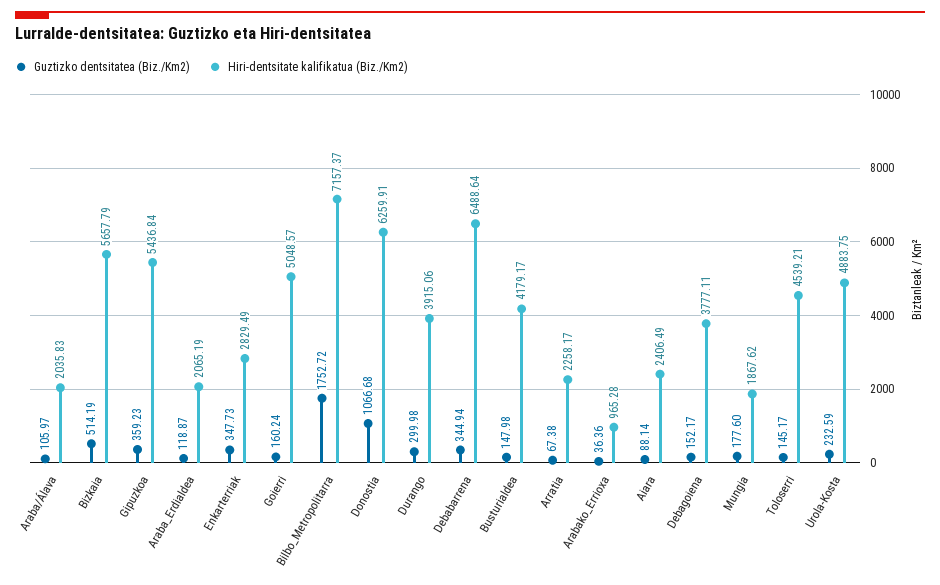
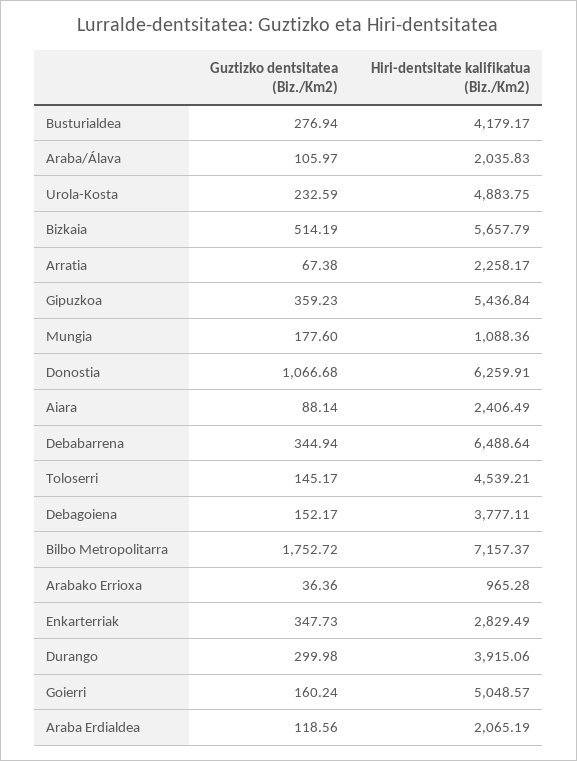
  {
    "Guztizko dentsitatea (Biz./Km2)": {
      "Araba/Álava": 105.97,
      "Bizkaia": 514.19,
      "Gipuzkoa": 359.23,
-     "Araba_Erdialdea": 118.87,
+     "Araba_Erdialdea": 118.56,
      "Enkarterriak": 347.73,
      "Goierri": 160.24,
      "Bilbo_Metropolitarra": 1752.72,
      "Donostia": 1066.68,
      "Durango": 299.98,
      "Debabarrena": 344.94,
-     "Busturialdea": 147.98,
+     "Busturialdea": 276.94,
      "Arratia": 67.38,
      "Arabako_Errioxa": 36.36,
      "Aiara": 88.14,
      "Debagoiena": 152.17,
      "Mungia": 177.6,
      "Toloserri": 145.17,
      "Urola-Kosta": 232.59
    },
    "Hiri-dentsitate kalifikatua (Biz./Km2)": {
      "Araba/Álava": 2035.83,
      "Bizkaia": 5657.79,
      "Gipuzkoa": 5436.84,
      "Araba_Erdialdea": 2065.19,
      "Enkarterriak": 2829.49,
      "Goierri": 5048.57,
      "Bilbo_Metropolitarra": 7157.37,
      "Donostia": 6259.91,
      "Durango": 3915.06,
      "Debabarrena": 6488.64,
      "Busturialdea": 4179.17,
      "Arratia": 2258.17,
      "Arabako_Errioxa": 965.28,
      "Aiara": 2406.49,
      "Debagoiena": 3777.11,
-     "Mungia": 1867.62,
+     "Mungia": 1088.36,
      "Toloserri": 4539.21,
      "Urola-Kosta": 4883.75
    }
  }

